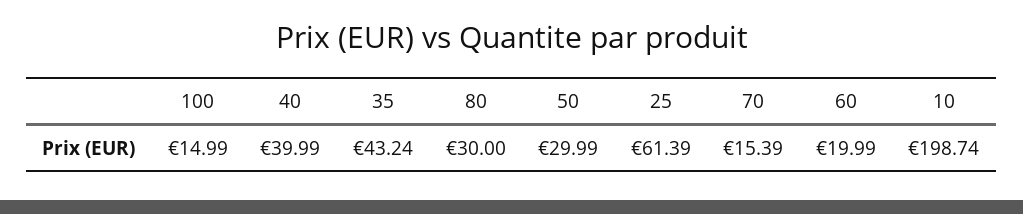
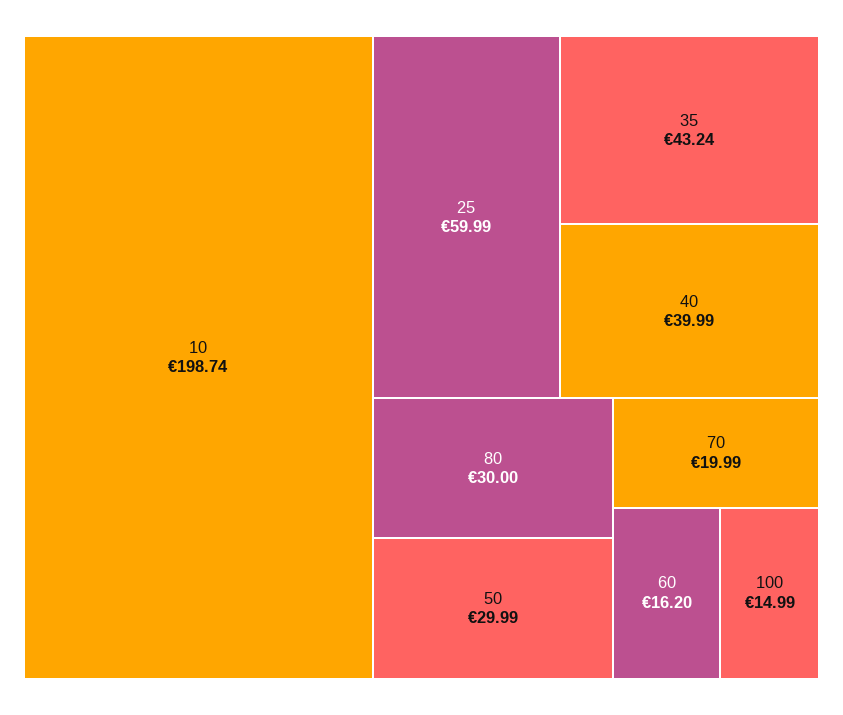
  {
    "100": 14.99,
    "40": 39.99,
    "35": 43.24,
    "80": 30,
    "50": 29.99,
-   "25": 61.39,
+   "25": 59.99,
-   "70": 15.39,
+   "70": 19.99,
-   "60": 19.99,
+   "60": 16.2,
    "10": 198.74
  }

